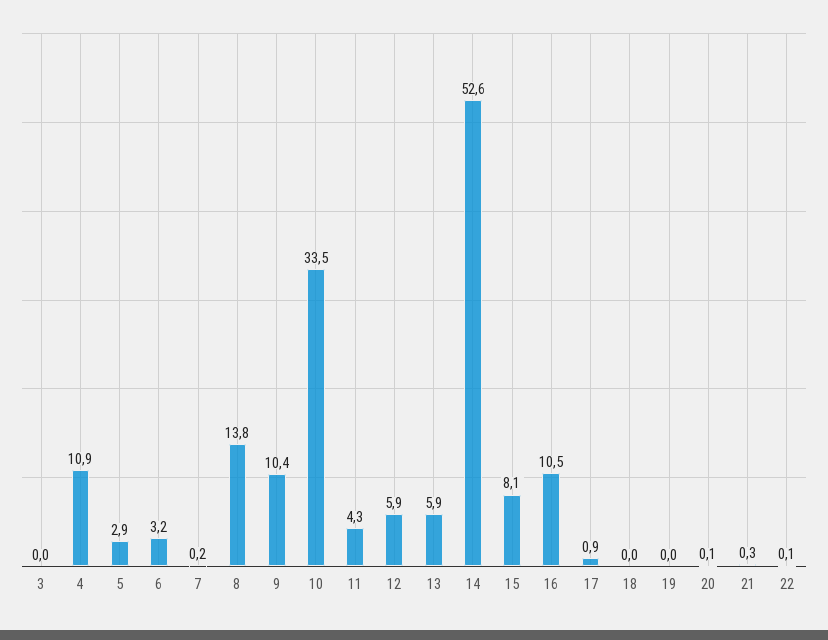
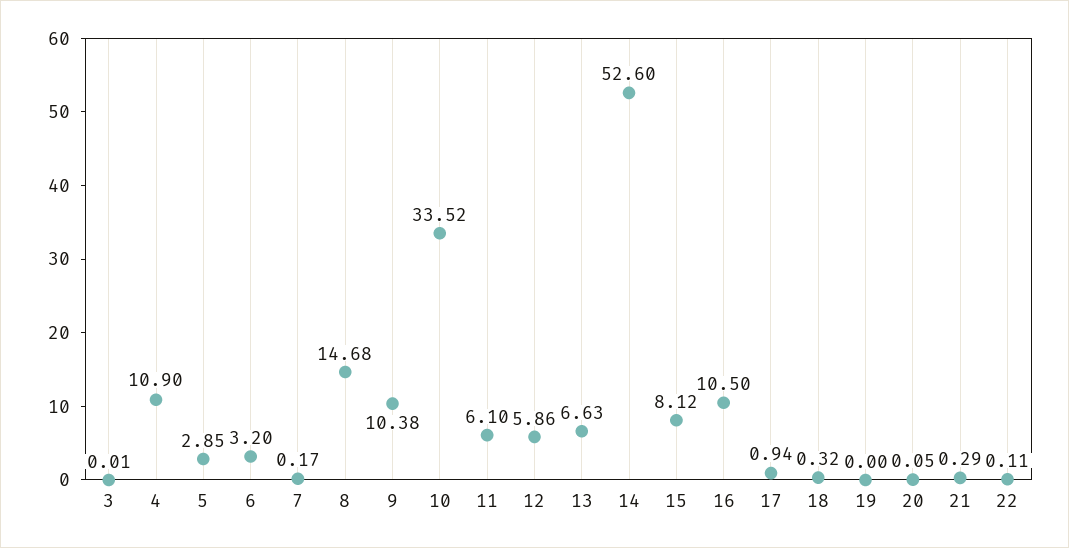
  {
    "3": 0.01,
    "4": 10.9,
    "5": 2.85,
    "6": 3.2,
    "7": 0.17,
-   "8": 13.8,
+   "8": 14.68,
    "9": 10.38,
    "10": 33.52,
-   "11": 4.3,
+   "11": 6.1,
    "12": 5.86,
-   "13": 5.9,
+   "13": 6.63,
    "14": 52.6,
    "15": 8.12,
    "16": 10.5,
    "17": 0.94,
-   "18": 0,
+   "18": 0.32,
    "19": 0,
    "20": 0.05,
    "21": 0.29,
    "22": 0.11
  }

